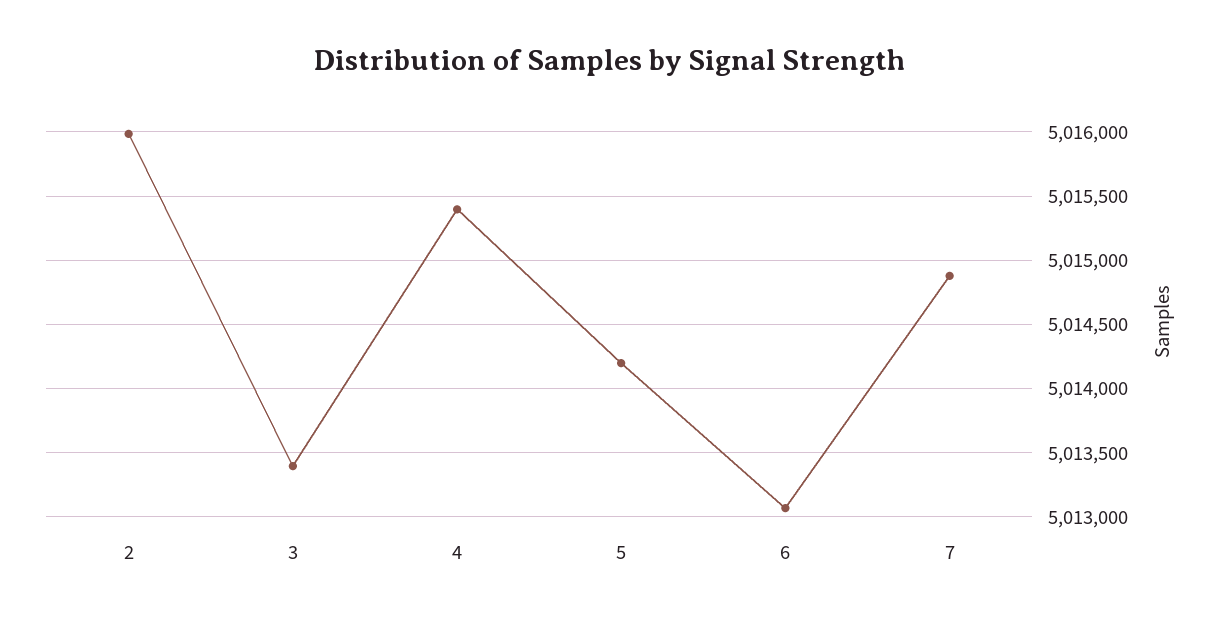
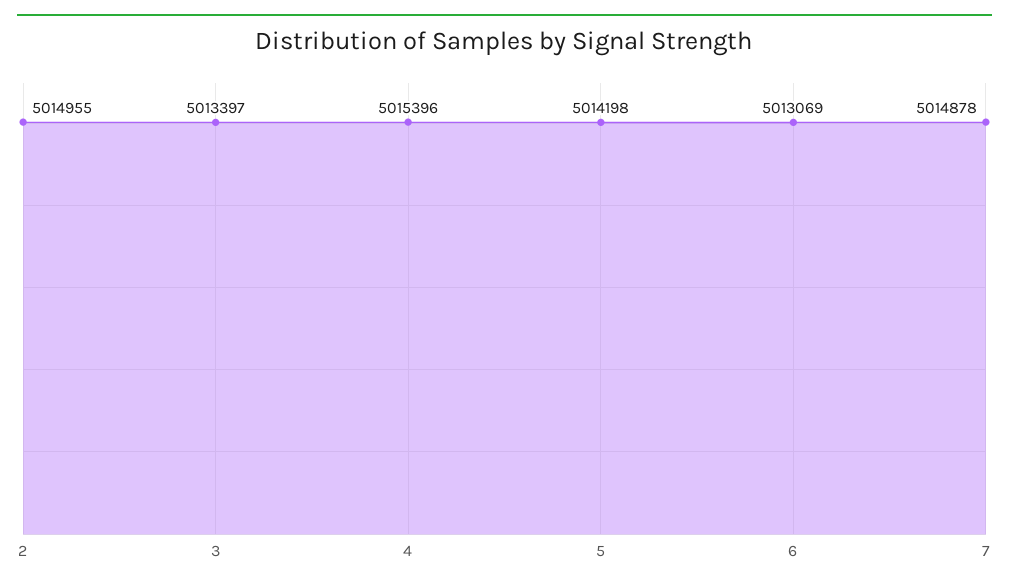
  {
-   "2": 5016000,
+   "2": 5014955,
    "3": 5013397,
    "4": 5015396,
    "5": 5014198,
    "6": 5013069,
    "7": 5014878
  }

